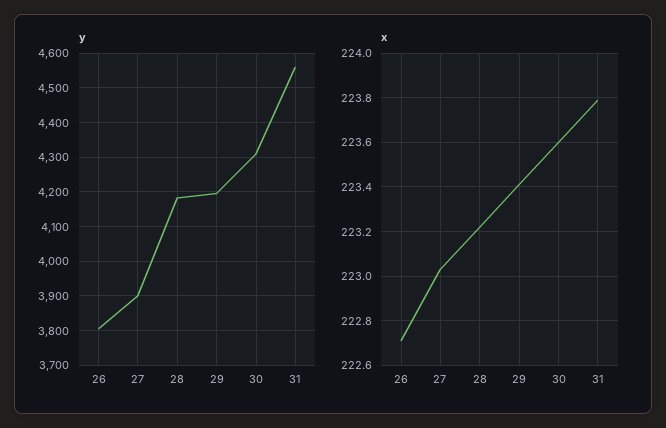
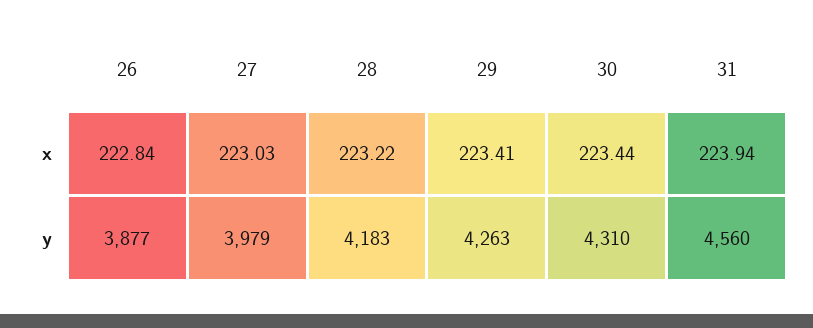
  {
    "y": {
-     "26": 3800,
+     "26": 3877,
-     "27": 3900,
+     "27": 3979,
      "28": 4183,
-     "29": 4200,
+     "29": 4263,
      "30": 4310,
      "31": 4560
    },
    "x": {
-     "26": 222.7,
+     "26": 222.84,
      "27": 223.03,
      "28": 223.22,
      "29": 223.41,
-     "30": 223.6,
+     "30": 223.44,
-     "31": 223.8
+     "31": 223.94
    }
  }

